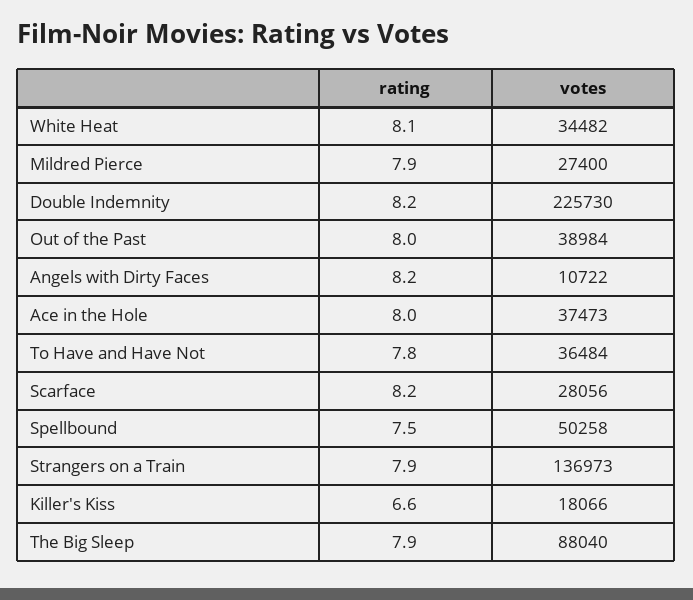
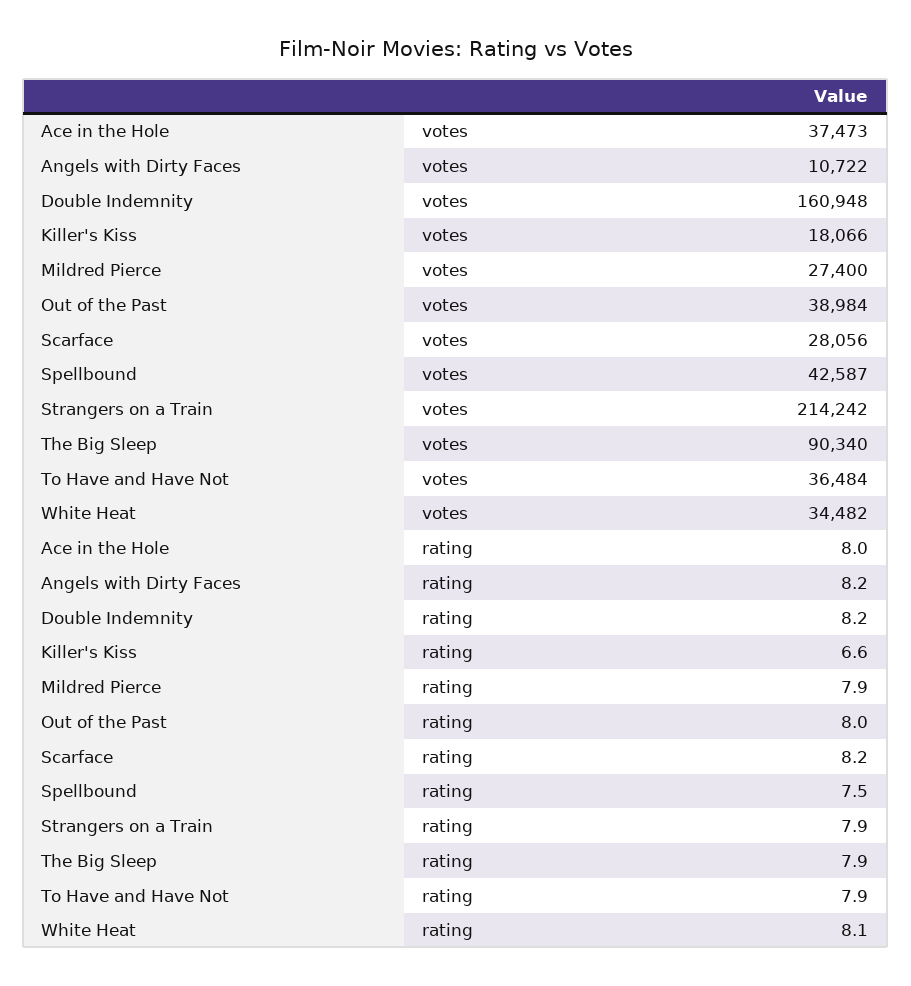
  {
    "rating": {
      "White Heat": 8.1,
      "Mildred Pierce": 7.9,
      "Double Indemnity": 8.2,
      "Out of the Past": 8,
      "Angels with Dirty Faces": 8.2,
      "Ace in the Hole": 8,
-     "To Have and Have Not": 7.8,
+     "To Have and Have Not": 7.9,
      "Scarface": 8.2,
      "Spellbound": 7.5,
      "Strangers on a Train": 7.9,
      "Killer's Kiss": 6.6,
      "The Big Sleep": 7.9
    },
    "votes": {
      "White Heat": 34482,
      "Mildred Pierce": 27400,
-     "Double Indemnity": 225730,
+     "Double Indemnity": 160948,
      "Out of the Past": 38984,
      "Angels with Dirty Faces": 10722,
      "Ace in the Hole": 37473,
      "To Have and Have Not": 36484,
      "Scarface": 28056,
-     "Spellbound": 50258,
+     "Spellbound": 42587,
-     "Strangers on a Train": 136973,
+     "Strangers on a Train": 214242,
      "Killer's Kiss": 18066,
-     "The Big Sleep": 88040
+     "The Big Sleep": 90340
    }
  }

